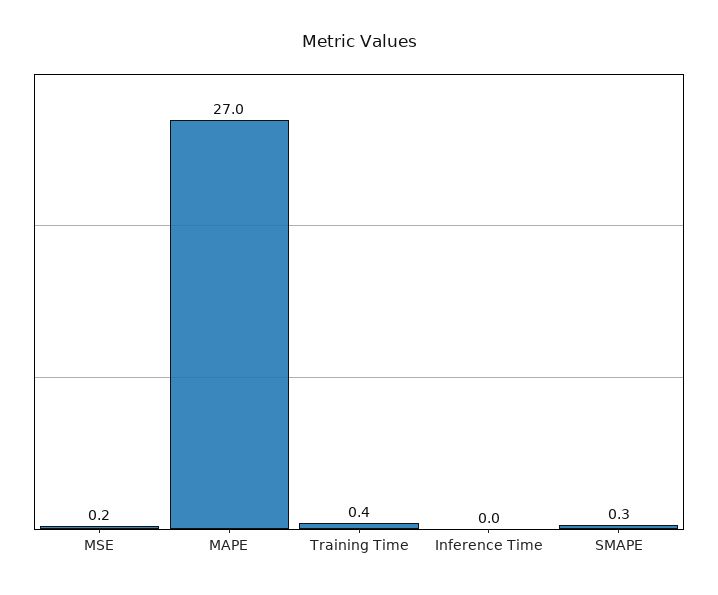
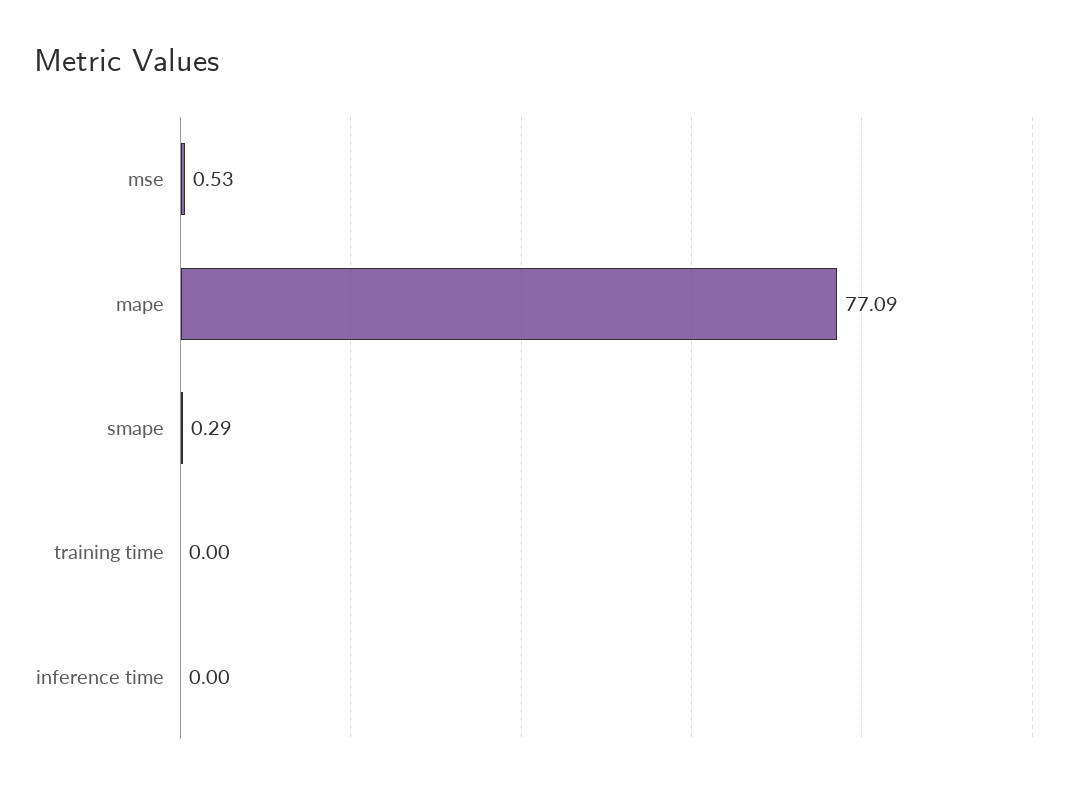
  {
-   "MSE": 0.2,
+   "MSE": 0.53,
-   "MAPE": 27,
+   "MAPE": 77.09,
-   "Training Time": 0.4,
+   "Training Time": 0,
    "Inference Time": 0,
    "SMAPE": 0.29
  }

